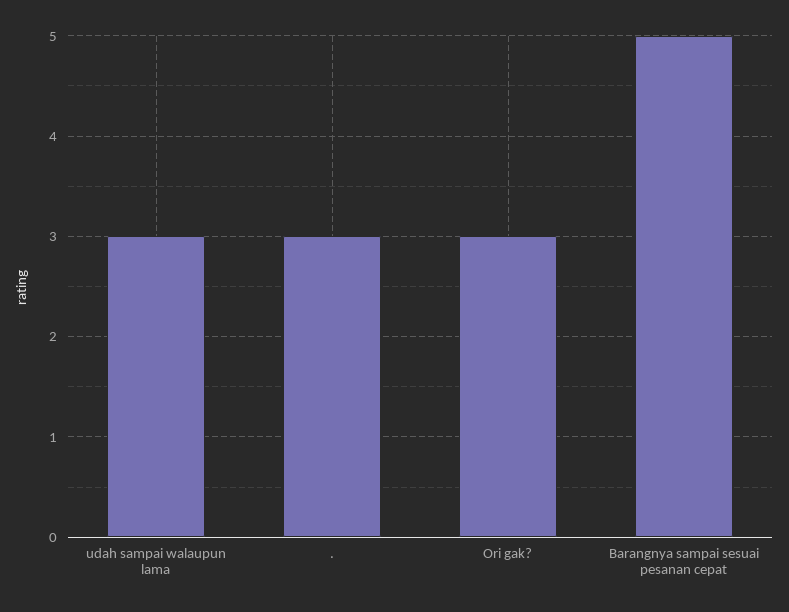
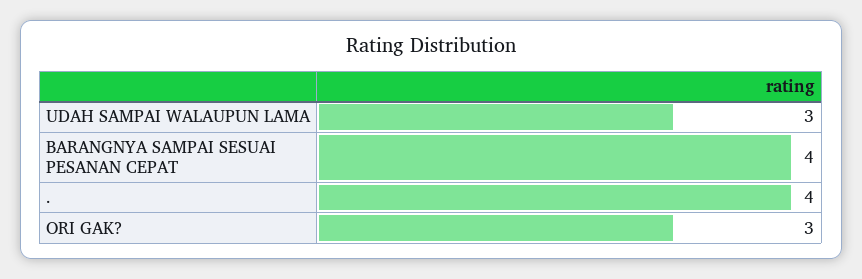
  {
    "udah sampai walaupun lama": 3,
-   ".": 3,
+   ".": 4,
    "Ori gak?": 3,
-   "Barangnya sampai sesuai pesanan cepat": 5
+   "Barangnya sampai sesuai pesanan cepat": 4
  }

